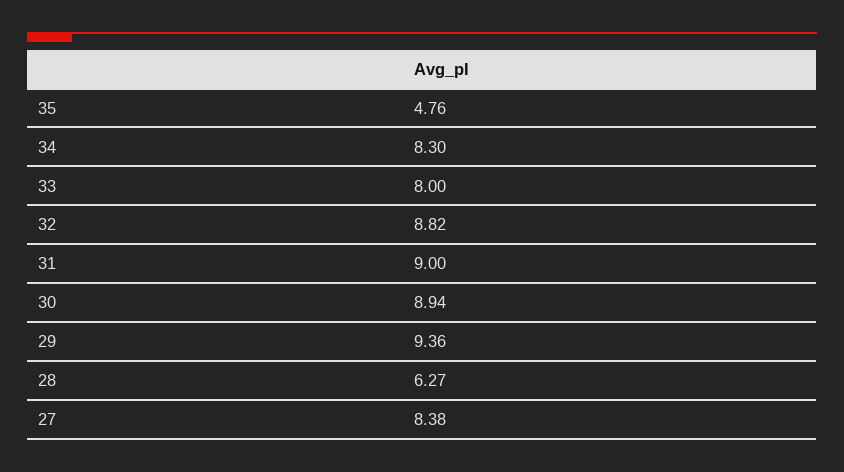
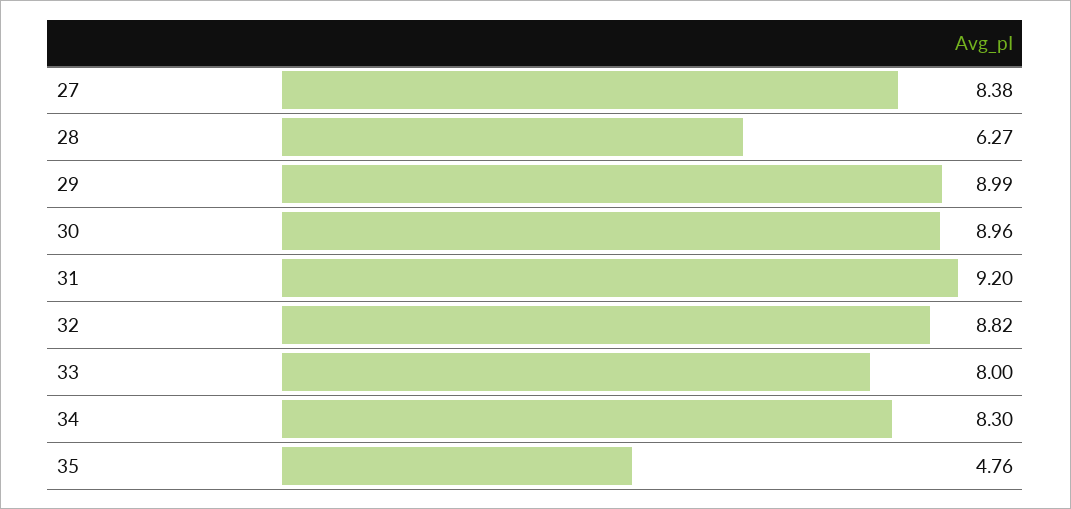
  {
    "35": 4.76,
    "34": 8.3,
    "33": 8,
    "32": 8.82,
-   "31": 9,
+   "31": 9.2,
-   "30": 8.94,
+   "30": 8.96,
-   "29": 9.36,
+   "29": 8.99,
    "28": 6.27,
    "27": 8.38
  }

